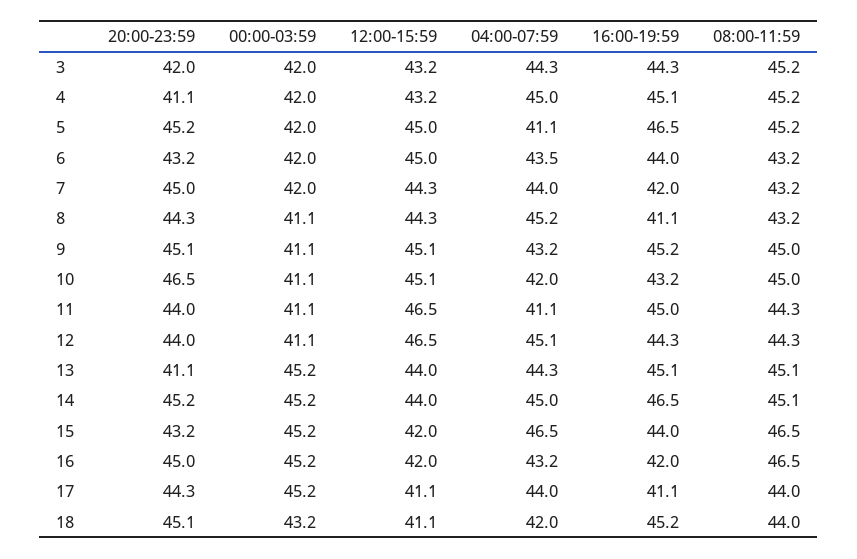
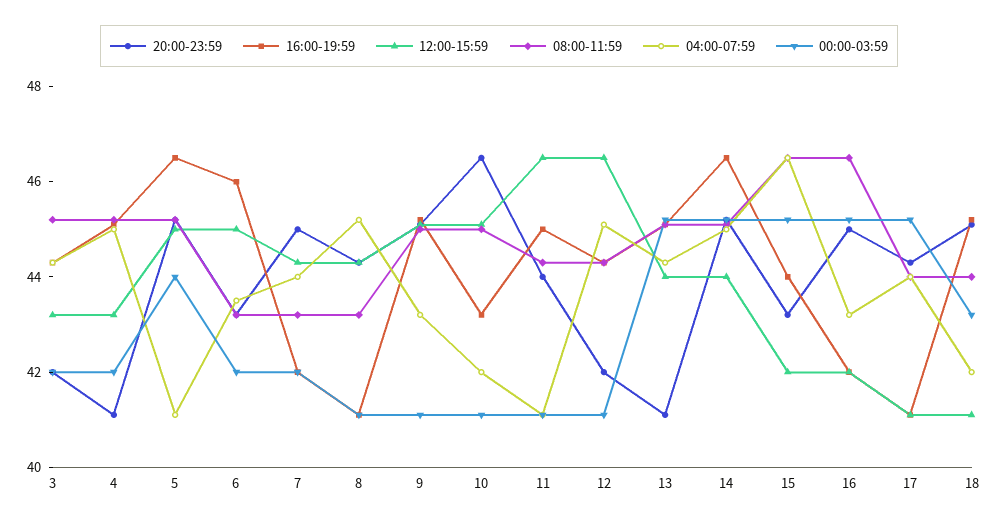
  {
    "20:00-23:59": {
      "3": 42,
      "4": 41.1,
      "5": 45.2,
      "6": 43.2,
      "7": 45,
      "8": 44.3,
      "9": 45.1,
      "10": 46.5,
      "11": 44,
-     "12": 44,
+     "12": 42,
      "13": 41.1,
      "14": 45.2,
      "15": 43.2,
      "16": 45,
      "17": 44.3,
      "18": 45.1
    },
    "00:00-03:59": {
      "3": 42,
      "4": 42,
-     "5": 42,
+     "5": 44,
      "6": 42,
      "7": 42,
      "8": 41.1,
      "9": 41.1,
      "10": 41.1,
      "11": 41.1,
      "12": 41.1,
      "13": 45.2,
      "14": 45.2,
      "15": 45.2,
      "16": 45.2,
      "17": 45.2,
      "18": 43.2
    },
    "12:00-15:59": {
      "3": 43.2,
      "4": 43.2,
      "5": 45,
      "6": 45,
      "7": 44.3,
      "8": 44.3,
      "9": 45.1,
      "10": 45.1,
      "11": 46.5,
      "12": 46.5,
      "13": 44,
      "14": 44,
      "15": 42,
      "16": 42,
      "17": 41.1,
      "18": 41.1
    },
    "04:00-07:59": {
      "3": 44.3,
      "4": 45,
      "5": 41.1,
      "6": 43.5,
      "7": 44,
      "8": 45.2,
      "9": 43.2,
      "10": 42,
      "11": 41.1,
      "12": 45.1,
      "13": 44.3,
      "14": 45,
      "15": 46.5,
      "16": 43.2,
      "17": 44,
      "18": 42
    },
    "16:00-19:59": {
      "3": 44.3,
      "4": 45.1,
      "5": 46.5,
-     "6": 44,
+     "6": 46,
      "7": 42,
      "8": 41.1,
      "9": 45.2,
      "10": 43.2,
      "11": 45,
      "12": 44.3,
      "13": 45.1,
      "14": 46.5,
      "15": 44,
      "16": 42,
      "17": 41.1,
      "18": 45.2
    },
    "08:00-11:59": {
      "3": 45.2,
      "4": 45.2,
      "5": 45.2,
      "6": 43.2,
      "7": 43.2,
      "8": 43.2,
      "9": 45,
      "10": 45,
      "11": 44.3,
      "12": 44.3,
      "13": 45.1,
      "14": 45.1,
      "15": 46.5,
      "16": 46.5,
      "17": 44,
      "18": 44
    }
  }

